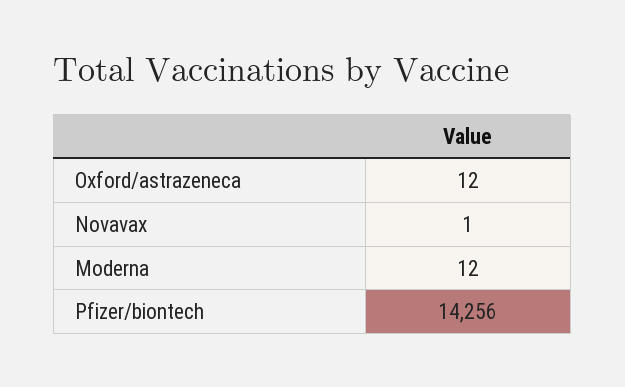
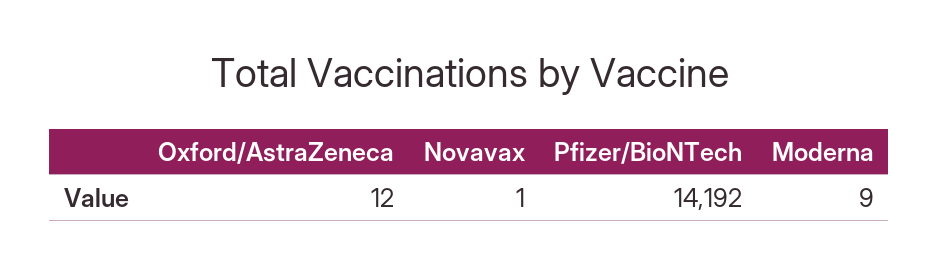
  {
    "Oxford/astrazeneca": 12,
    "Novavax": 1,
-   "Moderna": 12,
+   "Moderna": 9,
-   "Pfizer/biontech": 14256
+   "Pfizer/biontech": 14192
  }

